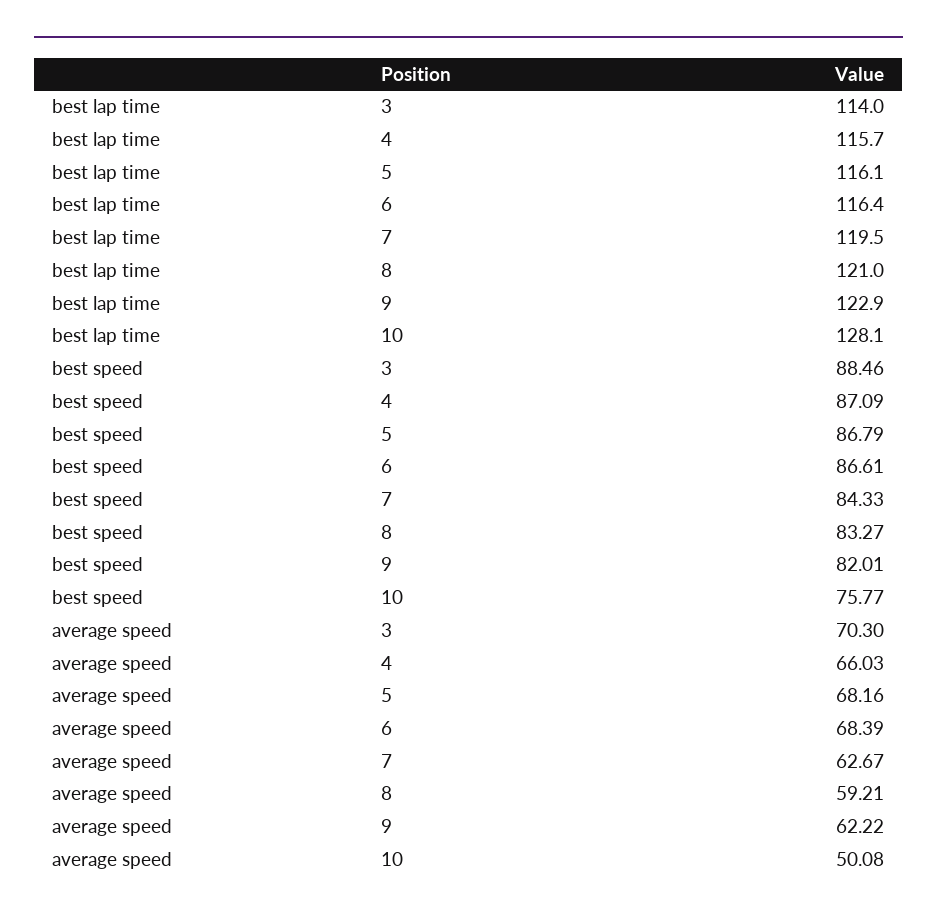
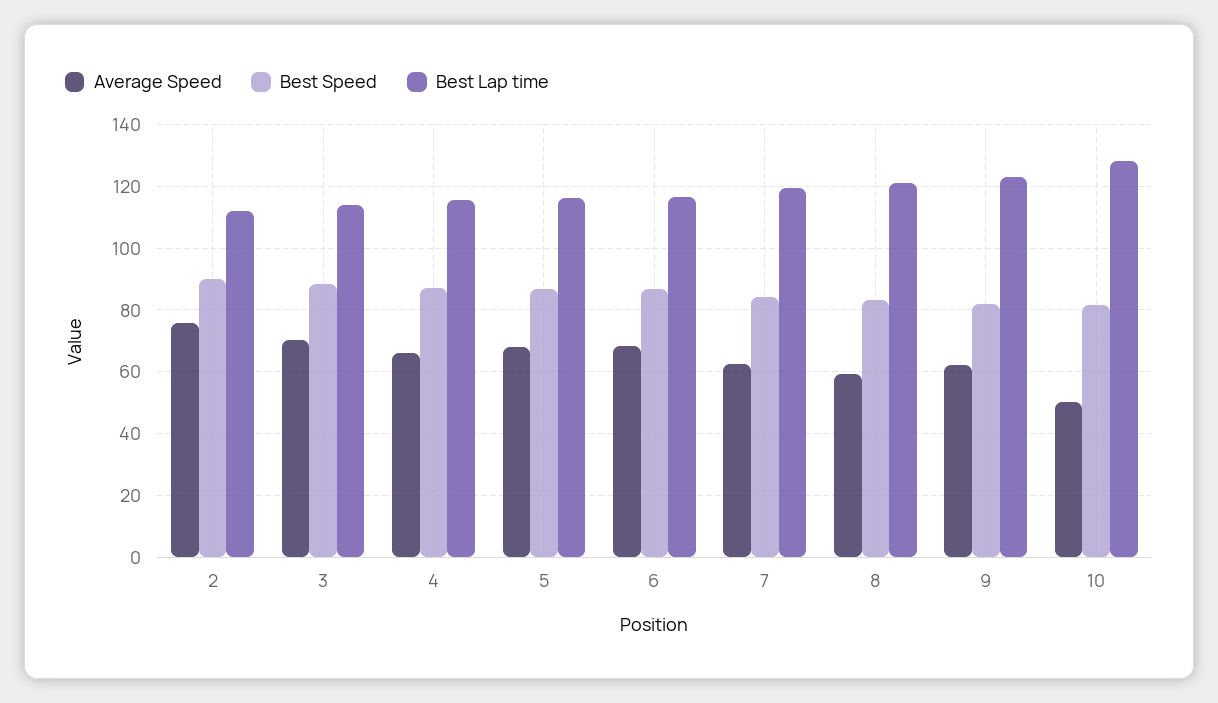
  {
    "best lap time": {
      "3": 114,
      "4": 115.7,
      "5": 116.1,
      "6": 116.4,
      "7": 119.5,
      "8": 121,
      "9": 122.9,
-     "10": 128.1
+     "10": 128.1,
+     "2": 112
    },
    "best speed": {
      "3": 88.46,
      "4": 87.09,
      "5": 86.79,
      "6": 86.61,
      "7": 84.33,
      "8": 83.27,
      "9": 82.01,
-     "10": 75.77
+     "10": 82,
+     "2": 90
    },
    "average speed": {
      "3": 70.3,
      "4": 66.03,
      "5": 68.16,
      "6": 68.39,
      "7": 62.67,
      "8": 59.21,
      "9": 62.22,
-     "10": 50.08
+     "10": 50.08,
+     "2": 76
    }
  }

